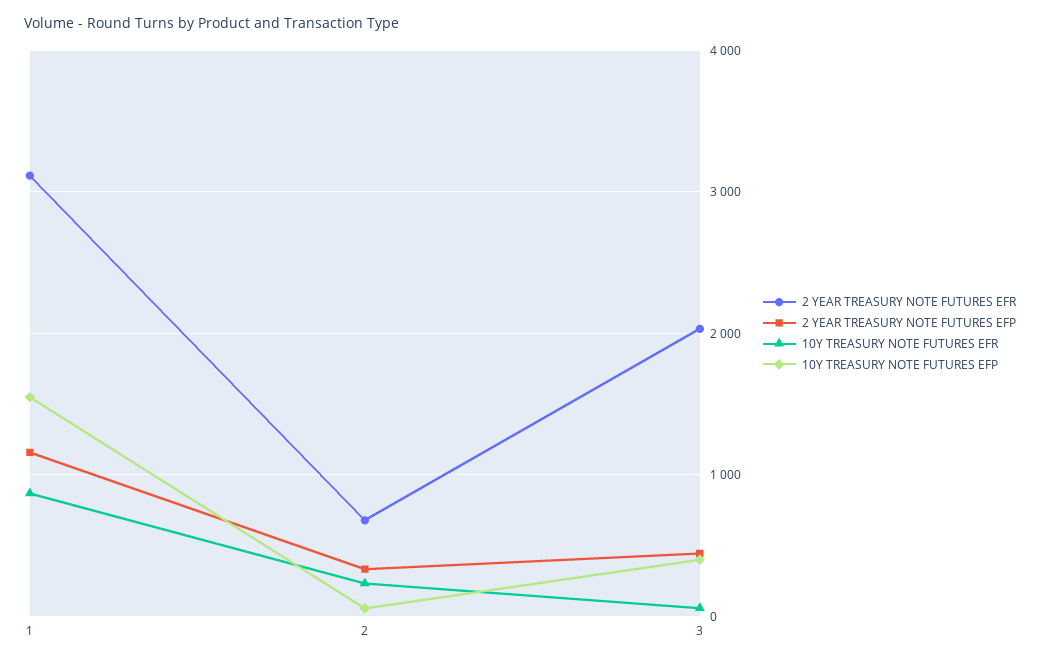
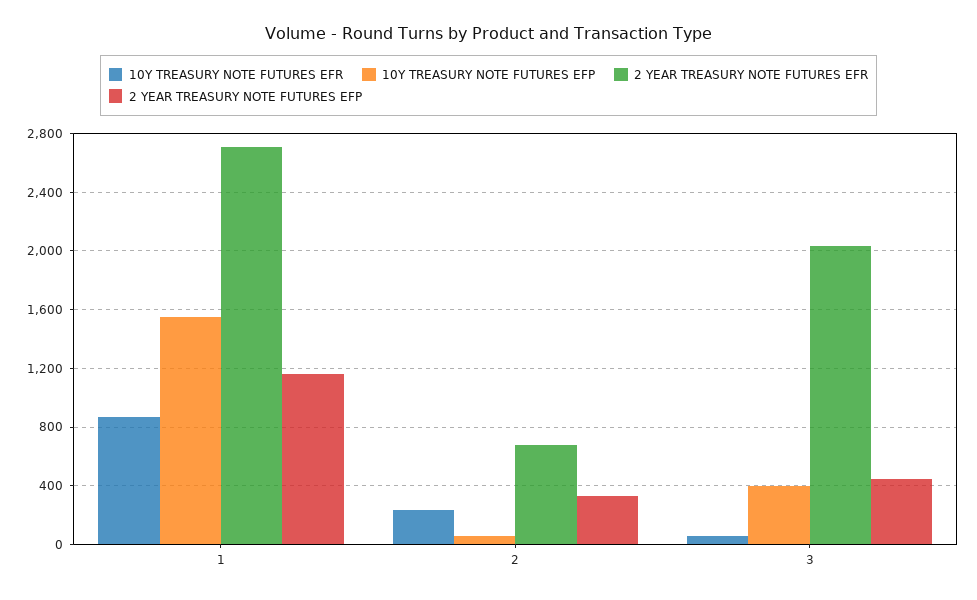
  {
    "2 YEAR TREASURY NOTE FUTURES EFR": {
-     "1": 3100,
+     "1": 2700,
      "2": 700,
      "3": 2050
    },
    "2 YEAR TREASURY NOTE FUTURES EFP": {
      "1": 1150,
      "2": 350,
      "3": 450
    },
    "10Y TREASURY NOTE FUTURES EFR": {
      "1": 850,
      "2": 250,
      "3": 50
    },
    "10Y TREASURY NOTE FUTURES EFP": {
      "1": 1550,
      "2": 50,
      "3": 400
    }
  }

